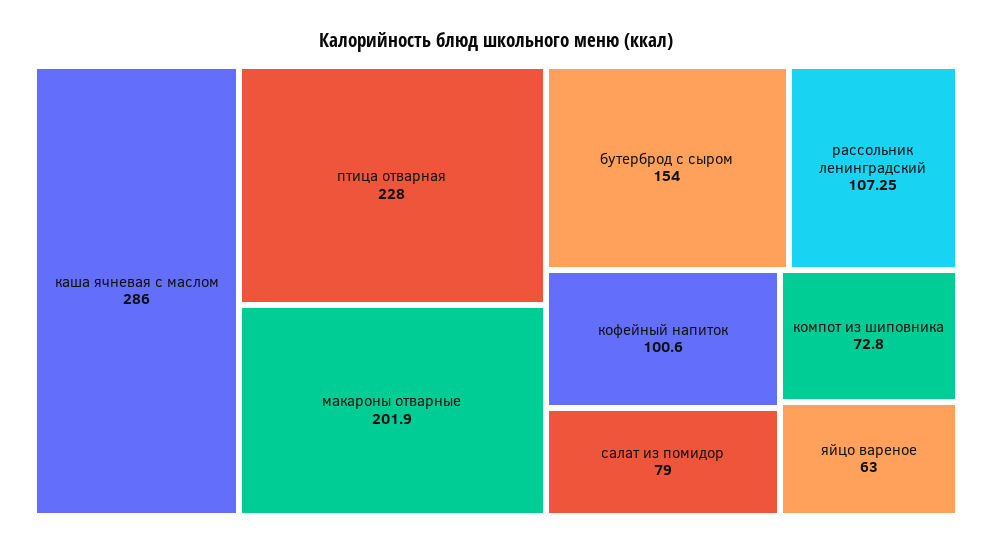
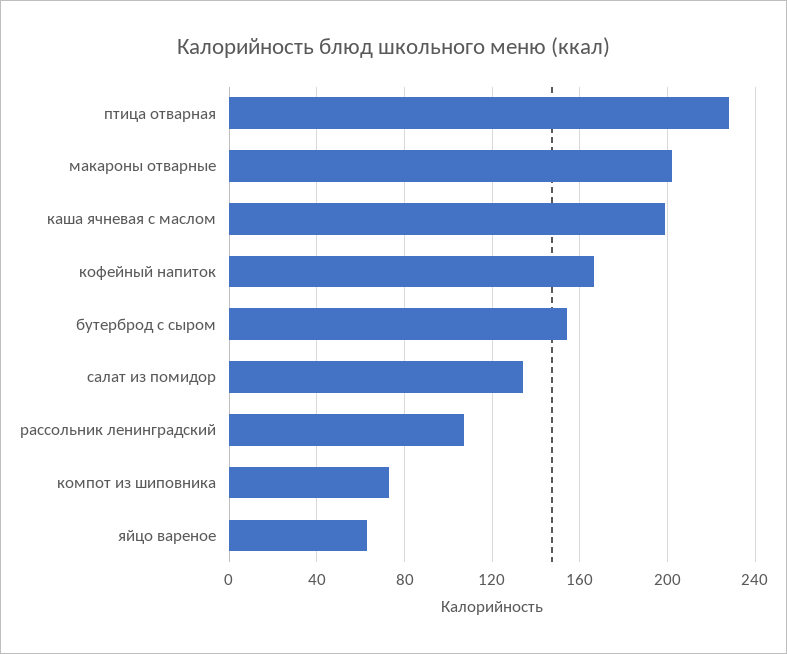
  {
-   "каша ячневая с маслом": 286,
+   "каша ячневая с маслом": 200,
    "птица отварная": 228,
    "макароны отварные": 201.9,
    "бутерброд с сыром": 154,
    "рассольник ленинградский": 107.25,
-   "кофейный напиток": 100.6,
+   "кофейный напиток": 165,
-   "салат из помидор": 79,
+   "салат из помидор": 135,
    "компот из шиповника": 72.8,
    "яйцо вареное": 63
  }

